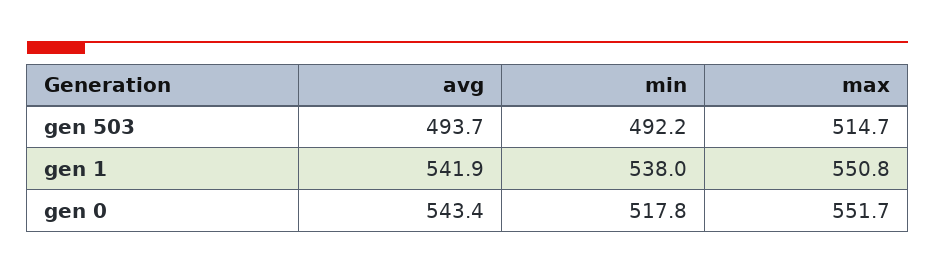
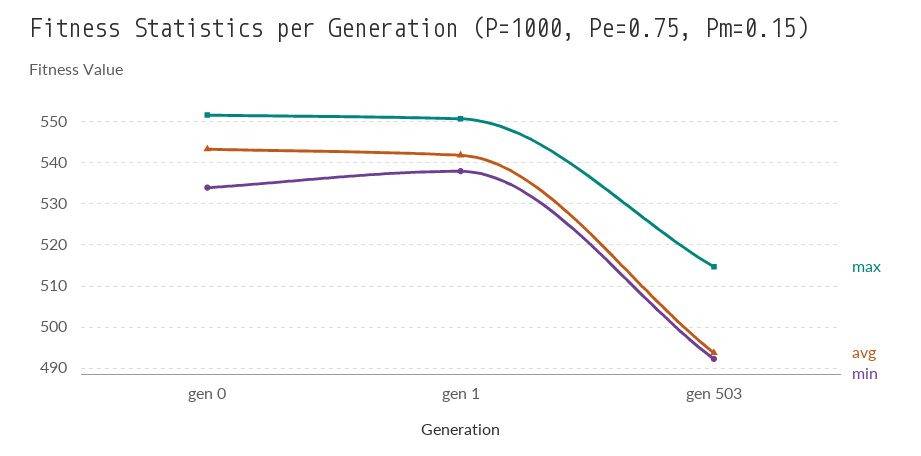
  {
    "avg": {
      "gen 503": 493.7,
      "gen 1": 541.9,
      "gen 0": 543.4
    },
    "min": {
      "gen 503": 492.2,
      "gen 1": 538,
-     "gen 0": 517.8
+     "gen 0": 534
    },
    "max": {
      "gen 503": 514.7,
      "gen 1": 550.8,
      "gen 0": 551.7
    }
  }

